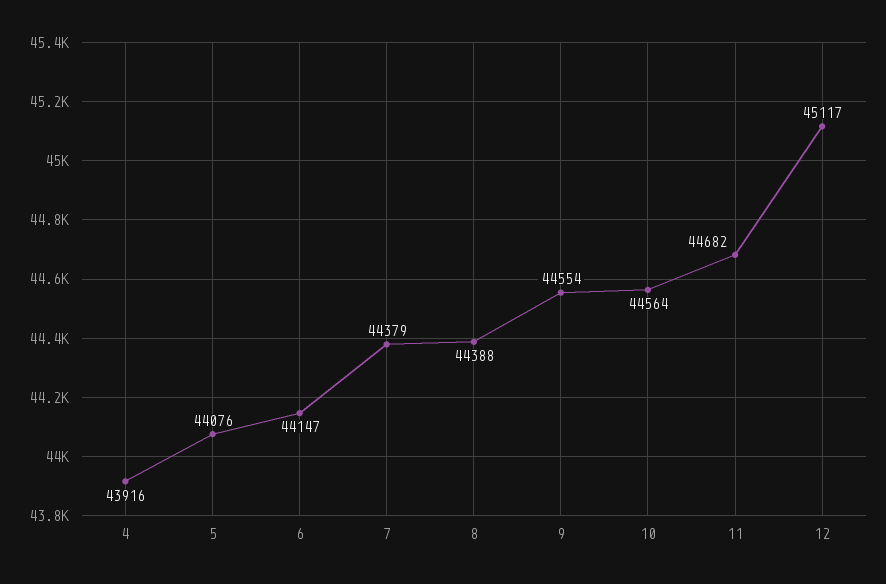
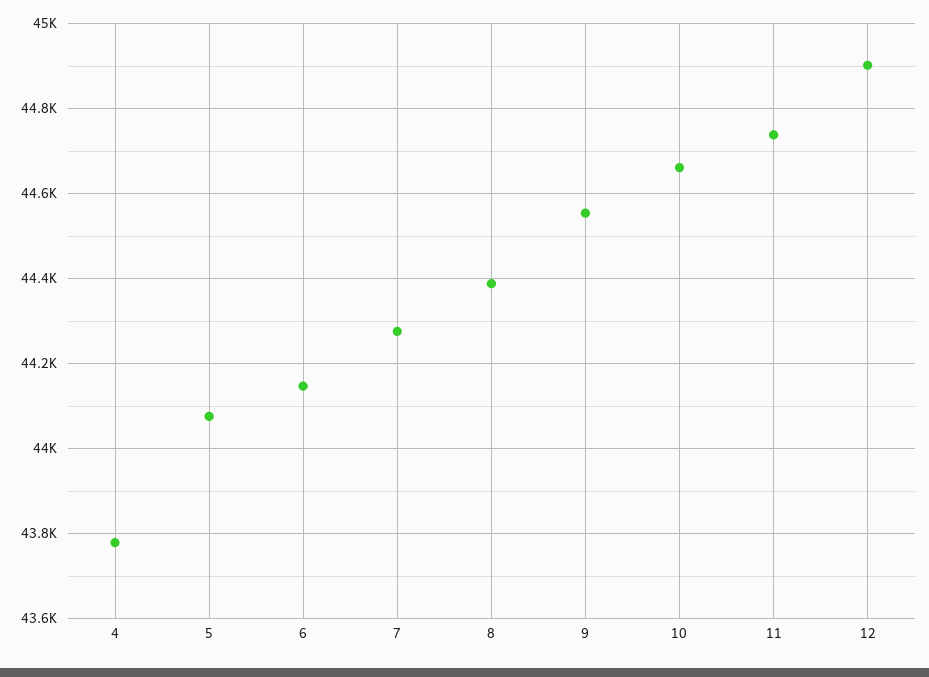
  {
-   "4": 43916,
+   "4": 43780,
    "5": 44076,
    "6": 44147,
-   "7": 44379,
+   "7": 44280,
    "8": 44388,
    "9": 44554,
-   "10": 44564,
+   "10": 44660,
-   "11": 44682,
+   "11": 44740,
-   "12": 45117
+   "12": 44900
  }

